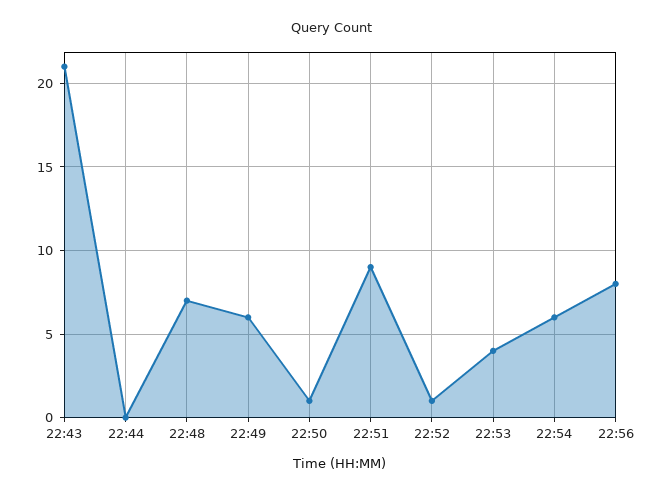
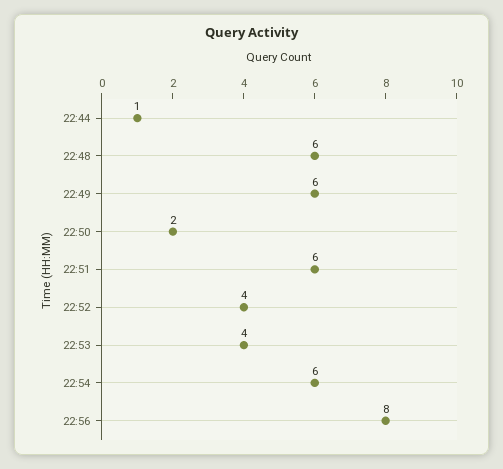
  {
-   "22:43": 21,
-   "22:44": 0,
+   "22:44": 1,
-   "22:48": 7,
+   "22:48": 6,
    "22:49": 6,
-   "22:50": 1,
+   "22:50": 2,
-   "22:51": 9,
+   "22:51": 6,
-   "22:52": 1,
+   "22:52": 4,
    "22:53": 4,
    "22:54": 6,
    "22:56": 8
  }

